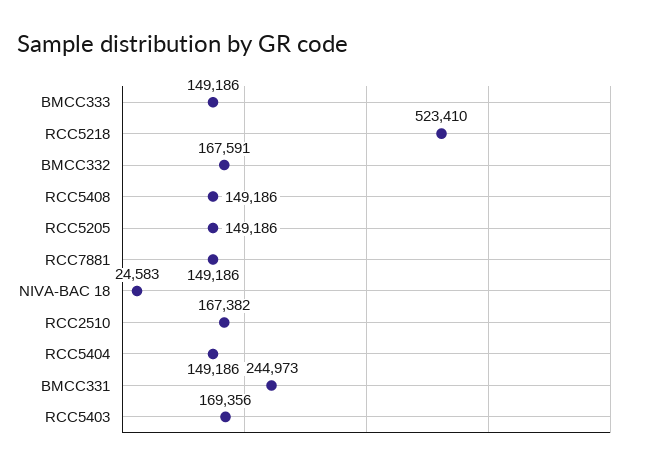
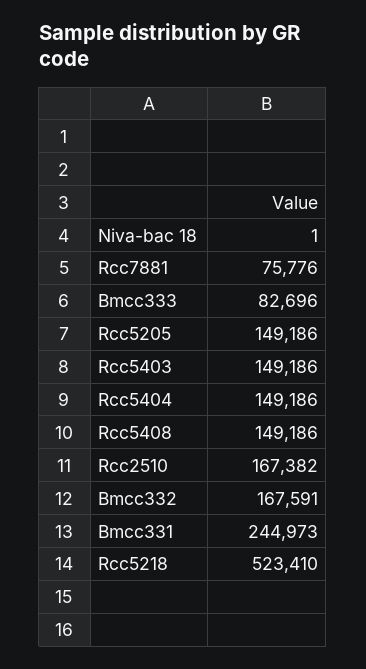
  {
-   "BMCC333": 149186,
+   "BMCC333": 82696,
    "RCC5218": 523410,
    "BMCC332": 167591,
    "RCC5408": 149186,
    "RCC5205": 149186,
-   "RCC7881": 149186,
+   "RCC7881": 75776,
-   "NIVA-BAC 18": 24583,
+   "NIVA-BAC 18": 1,
    "RCC2510": 167382,
    "RCC5404": 149186,
    "BMCC331": 244973,
-   "RCC5403": 169356
+   "RCC5403": 149186
  }

